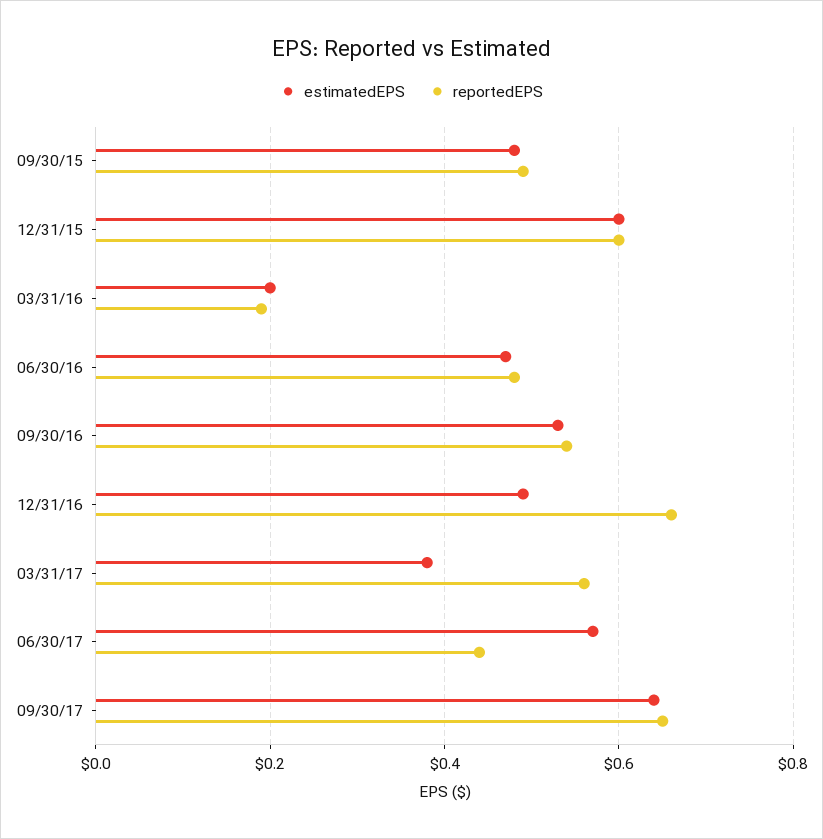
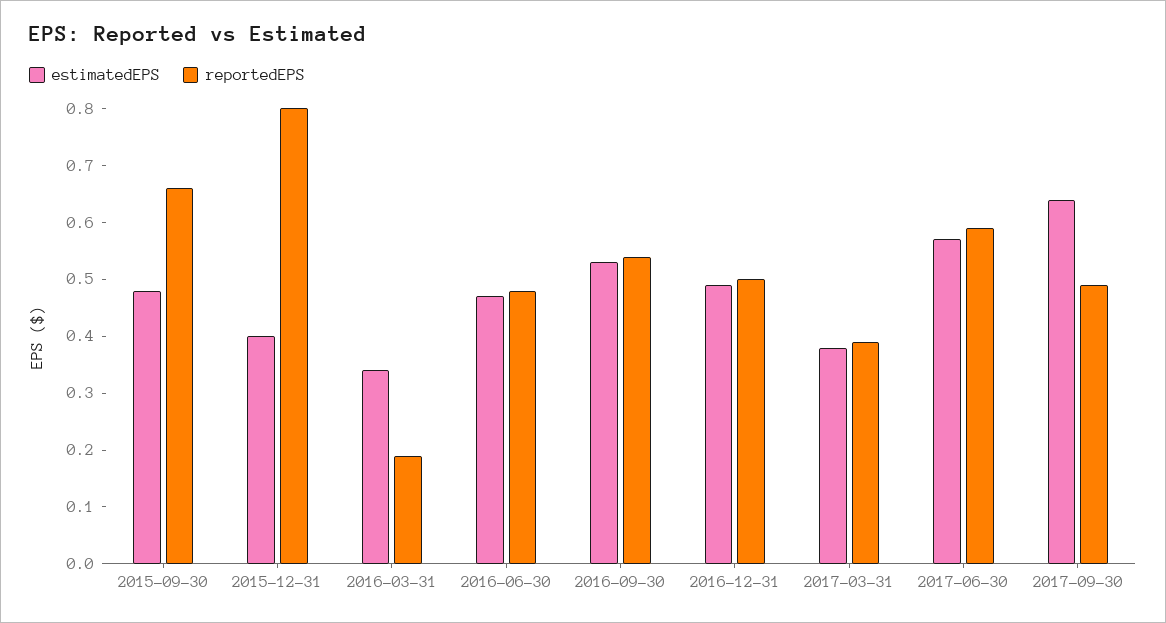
  {
    "estimatedEPS": {
      "09/30/15": 0.5,
-     "12/31/15": 0.6,
+     "12/31/15": 0.4,
-     "03/31/16": 0.2,
+     "03/31/16": 0.35,
      "06/30/16": 0.45,
      "09/30/16": 0.55,
      "12/31/16": 0.5,
      "03/31/17": 0.4,
      "06/30/17": 0.55,
      "09/30/17": 0.65
    },
    "reportedEPS": {
-     "09/30/15": 0.5,
+     "09/30/15": 0.65,
-     "12/31/15": 0.6,
+     "12/31/15": 0.8,
      "03/31/16": 0.2,
      "06/30/16": 0.5,
      "09/30/16": 0.55,
-     "12/31/16": 0.65,
+     "12/31/16": 0.5,
-     "03/31/17": 0.55,
+     "03/31/17": 0.4,
-     "06/30/17": 0.45,
+     "06/30/17": 0.6,
-     "09/30/17": 0.65
+     "09/30/17": 0.5
    }
  }

